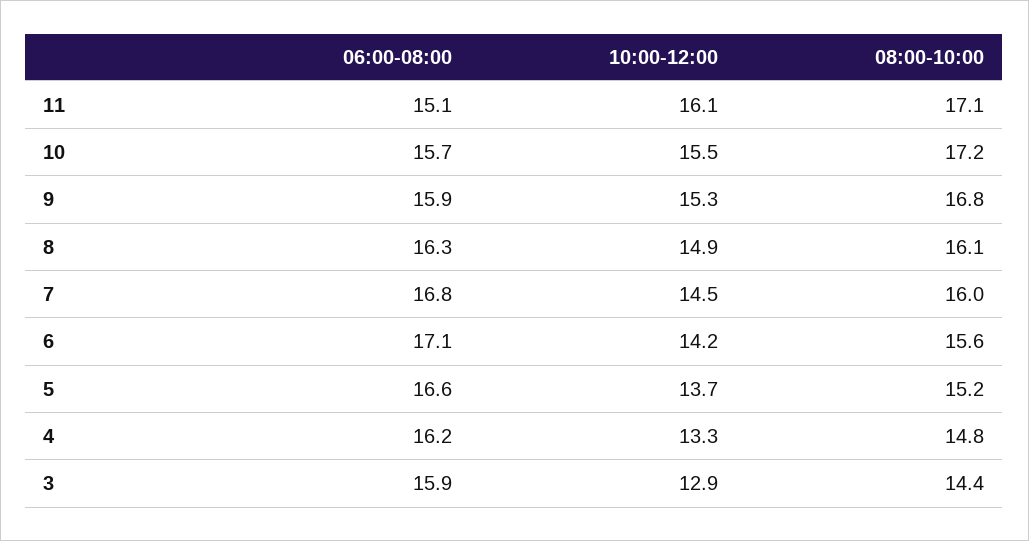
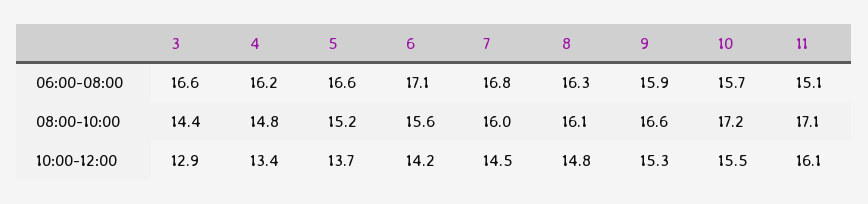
  {
    "06:00-08:00": {
      "11": 15.1,
      "10": 15.7,
      "9": 15.9,
      "8": 16.3,
      "7": 16.8,
      "6": 17.1,
      "5": 16.6,
      "4": 16.2,
-     "3": 15.9
+     "3": 16.6
    },
    "10:00-12:00": {
      "11": 16.1,
      "10": 15.5,
      "9": 15.3,
-     "8": 14.9,
+     "8": 14.8,
      "7": 14.5,
      "6": 14.2,
      "5": 13.7,
-     "4": 13.3,
+     "4": 13.4,
      "3": 12.9
    },
    "08:00-10:00": {
      "11": 17.1,
      "10": 17.2,
-     "9": 16.8,
+     "9": 16.6,
      "8": 16.1,
      "7": 16,
      "6": 15.6,
      "5": 15.2,
      "4": 14.8,
      "3": 14.4
    }
  }

